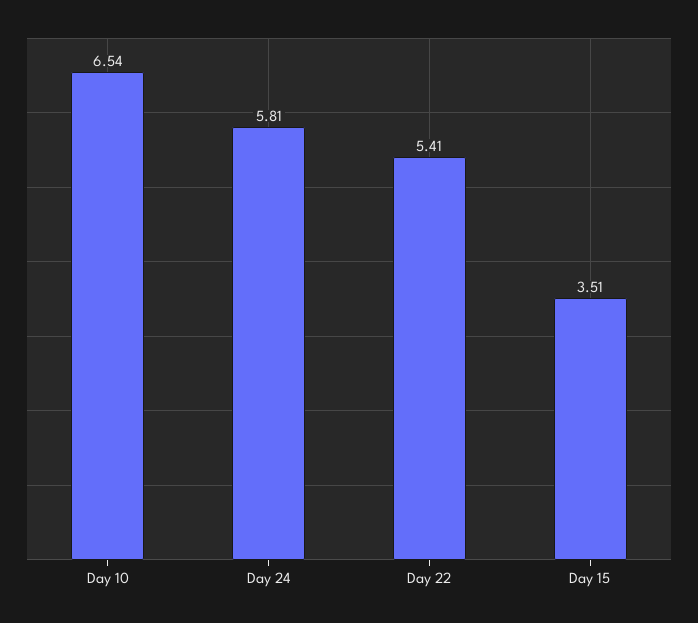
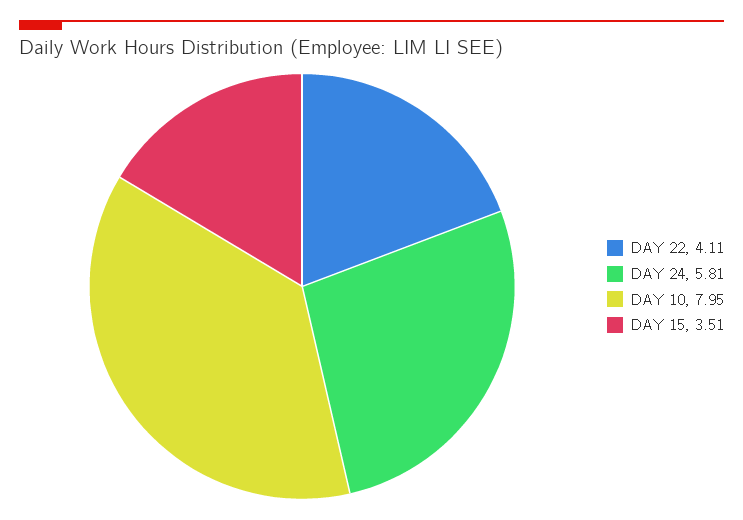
  {
-   "Day 10": 6.54,
+   "Day 10": 7.95,
    "Day 24": 5.81,
-   "Day 22": 5.41,
+   "Day 22": 4.11,
    "Day 15": 3.51
  }

